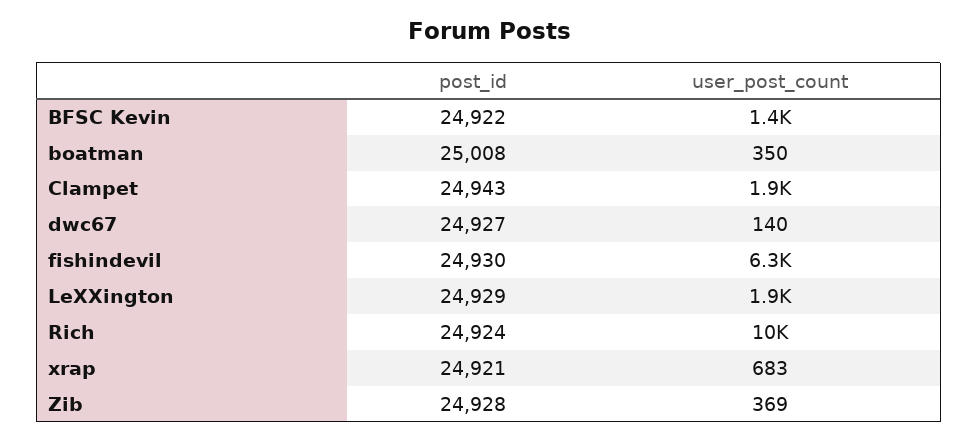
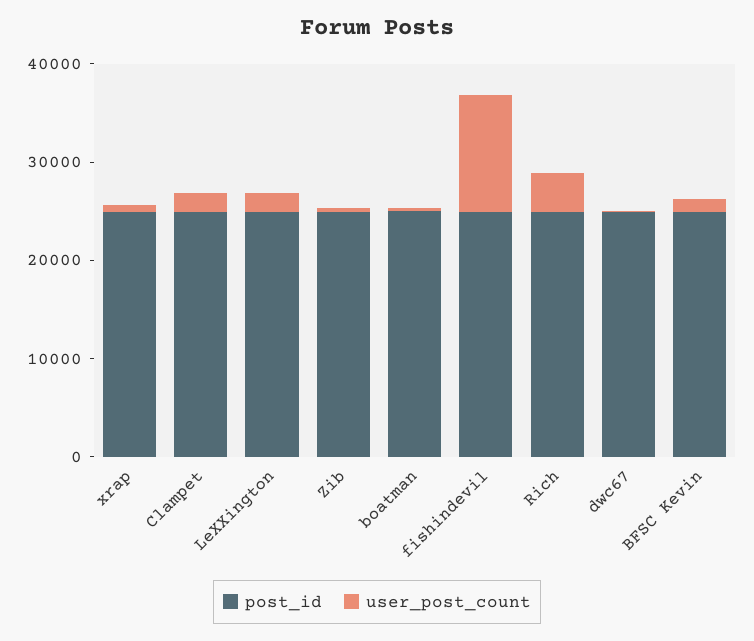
  {
    "post_id": {
      "BFSC Kevin": 24922,
      "boatman": 25008,
      "Clampet": 24943,
      "dwc67": 24927,
      "fishindevil": 24930,
      "LeXXington": 24929,
      "Rich": 24924,
      "xrap": 24921,
      "Zib": 24928
    },
    "user_post_count": {
      "BFSC Kevin": 1400,
      "boatman": 350,
      "Clampet": 1900,
      "dwc67": 140,
-     "fishindevil": 6300,
+     "fishindevil": 12000,
      "LeXXington": 1900,
-     "Rich": 10000,
+     "Rich": 4000,
      "xrap": 683,
      "Zib": 369
    }
  }

